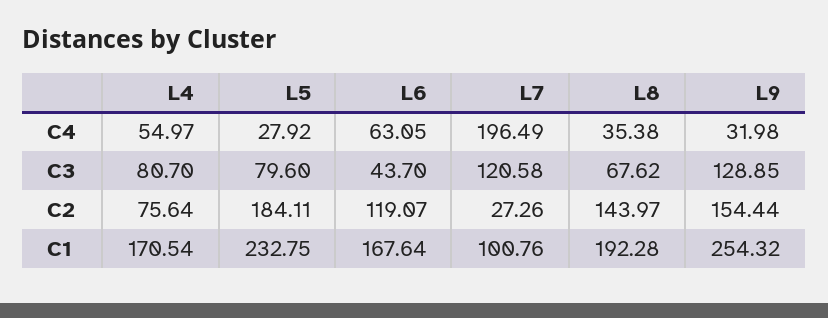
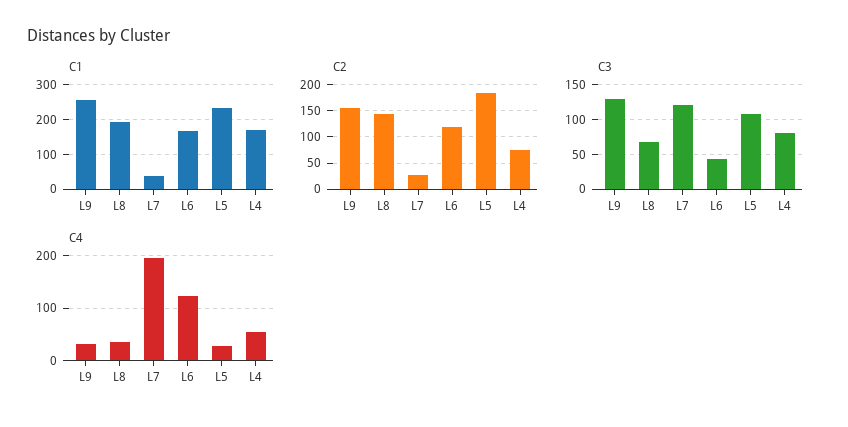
  {
    "C4": {
      "L4": 54.97,
      "L5": 27.92,
-     "L6": 63.05,
+     "L6": 120,
      "L7": 196.49,
      "L8": 35.38,
      "L9": 31.98
    },
    "C3": {
      "L4": 80.7,
-     "L5": 79.6,
+     "L5": 110,
      "L6": 43.7,
      "L7": 120.58,
      "L8": 67.62,
      "L9": 128.85
    },
    "C2": {
      "L4": 75.64,
      "L5": 184.11,
      "L6": 119.07,
      "L7": 27.26,
      "L8": 143.97,
      "L9": 154.44
    },
    "C1": {
      "L4": 170.54,
      "L5": 232.75,
      "L6": 167.64,
-     "L7": 100.76,
+     "L7": 40,
      "L8": 192.28,
      "L9": 254.32
    }
  }

